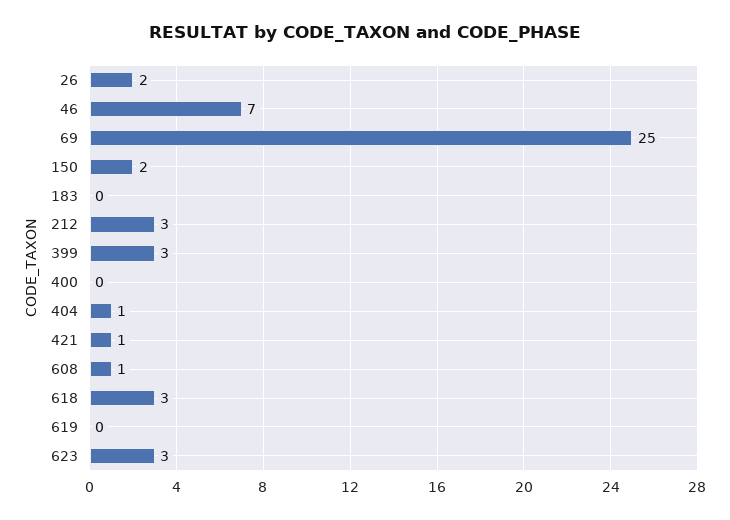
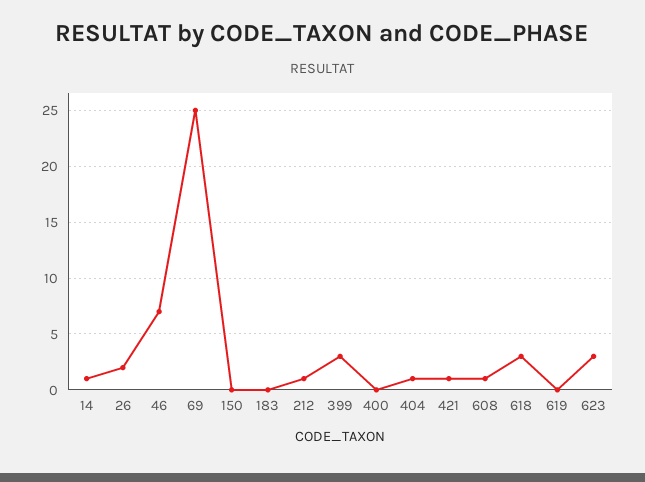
  {
    "26": 2,
    "46": 7,
    "69": 25,
-   "150": 2,
+   "150": 0,
    "183": 0,
-   "212": 3,
+   "212": 1,
    "399": 3,
    "400": 0,
    "404": 1,
    "421": 1,
    "608": 1,
    "618": 3,
    "619": 0,
-   "623": 3
+   "623": 3,
+   "14": 1
  }

